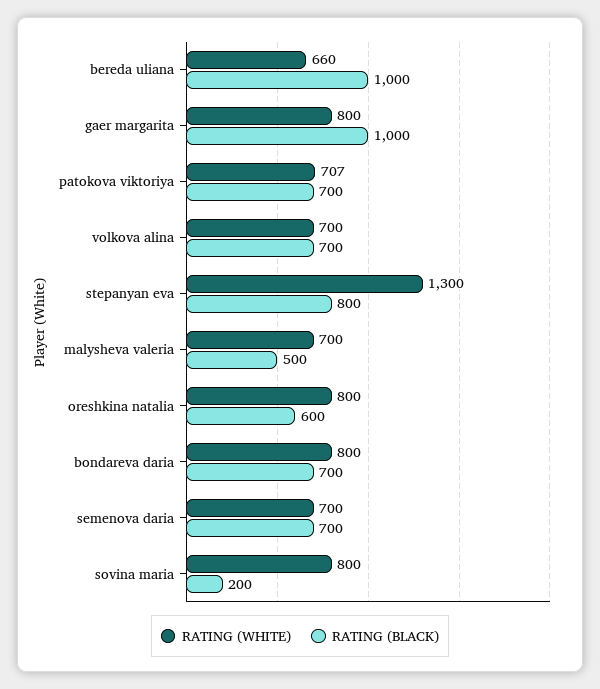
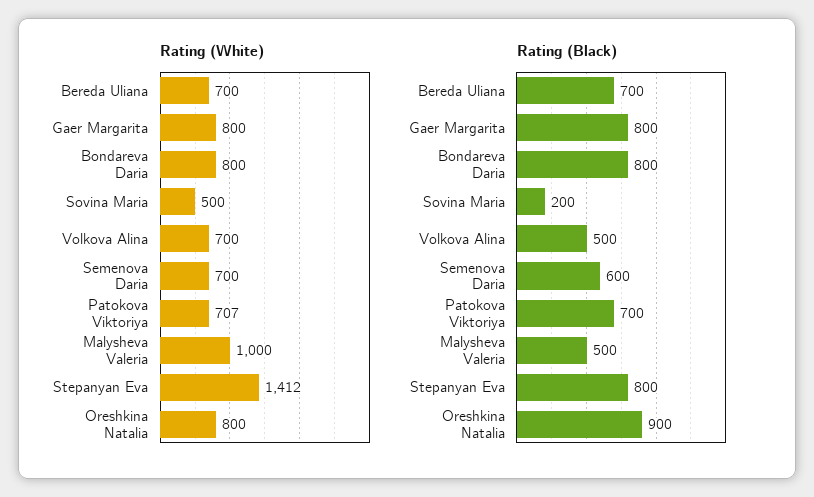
  {
    "RATING (WHITE)": {
-     "bereda uliana": 660,
+     "bereda uliana": 700,
      "gaer margarita": 800,
      "patokova viktoriya": 707,
      "volkova alina": 700,
-     "stepanyan eva": 1300,
+     "stepanyan eva": 1412,
-     "malysheva valeria": 700,
+     "malysheva valeria": 1000,
      "oreshkina natalia": 800,
      "bondareva daria": 800,
      "semenova daria": 700,
-     "sovina maria": 800
+     "sovina maria": 500
    },
    "RATING (BLACK)": {
-     "bereda uliana": 1000,
+     "bereda uliana": 700,
-     "gaer margarita": 1000,
+     "gaer margarita": 800,
      "patokova viktoriya": 700,
-     "volkova alina": 700,
+     "volkova alina": 500,
      "stepanyan eva": 800,
      "malysheva valeria": 500,
-     "oreshkina natalia": 600,
+     "oreshkina natalia": 900,
-     "bondareva daria": 700,
+     "bondareva daria": 800,
-     "semenova daria": 700,
+     "semenova daria": 600,
      "sovina maria": 200
    }
  }

